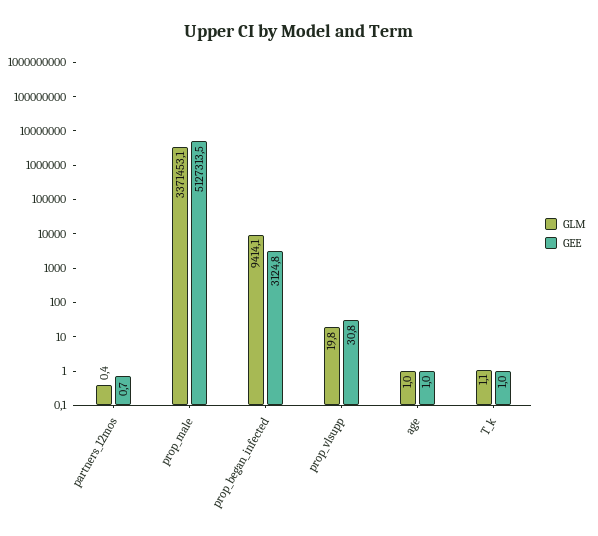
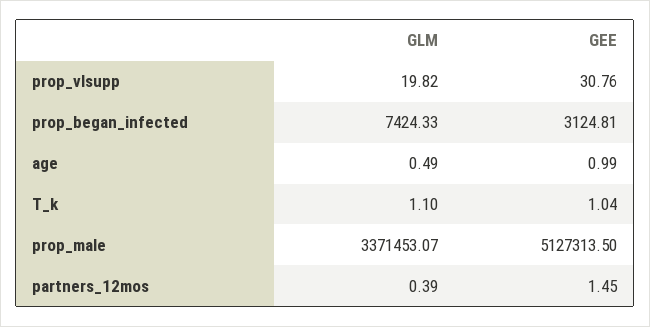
  {
    "GLM": {
      "partners_12mos": 0.39,
      "prop_male": 3371453.07,
-     "prop_began_infected": 9414.1,
+     "prop_began_infected": 7424.33,
      "prop_vlsupp": 19.82,
-     "age": 1,
+     "age": 0.49,
      "T_k": 1.1
    },
    "GEE": {
-     "partners_12mos": 0.7,
+     "partners_12mos": 1.45,
      "prop_male": 5127313.5,
      "prop_began_infected": 3124.81,
      "prop_vlsupp": 30.76,
      "age": 0.99,
      "T_k": 1.04
    }
  }

